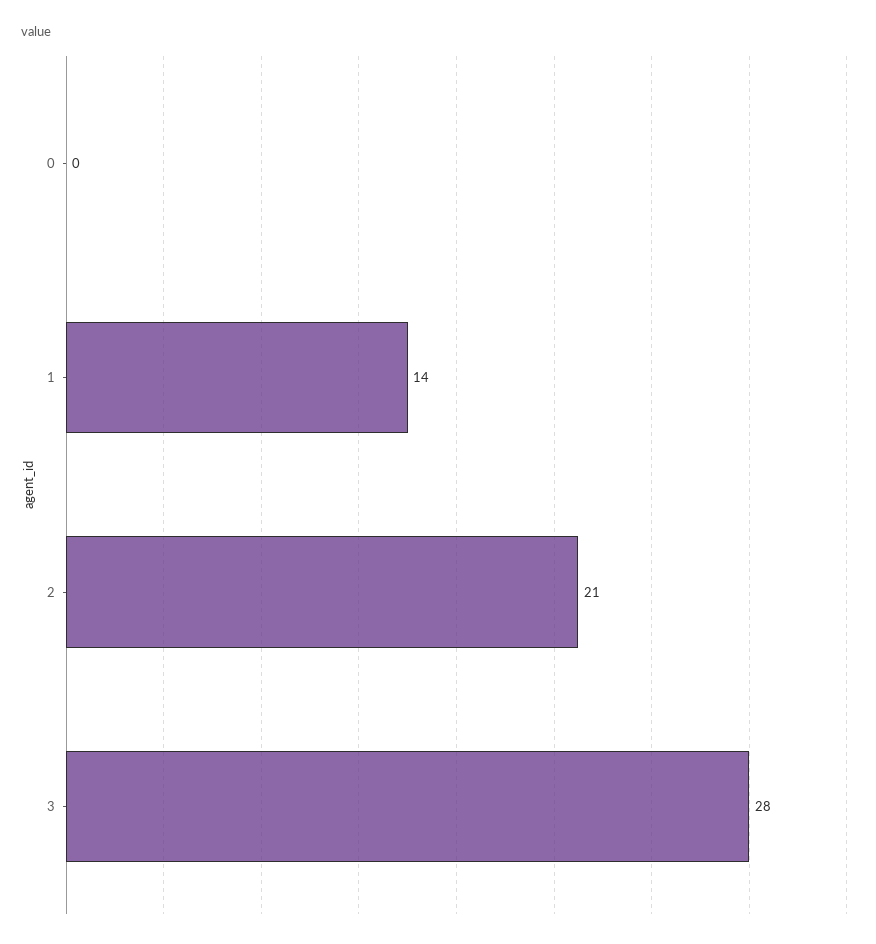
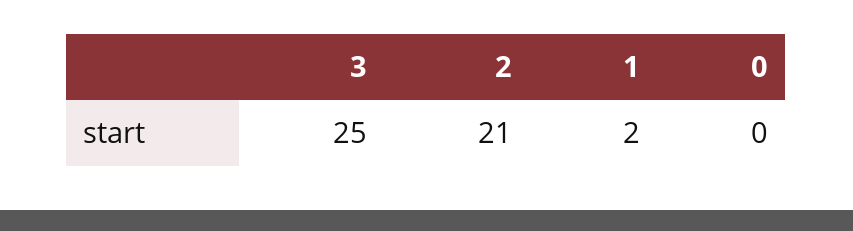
  {
    "0": 0,
-   "1": 14,
+   "1": 2,
    "2": 21,
-   "3": 28
+   "3": 25
  }

